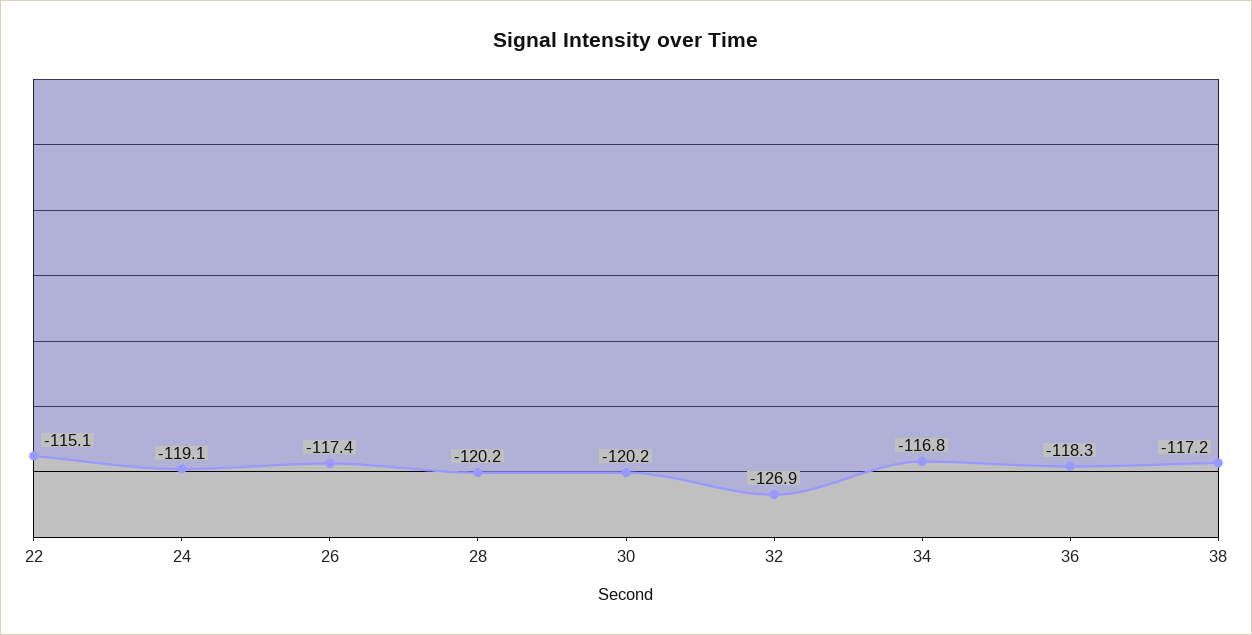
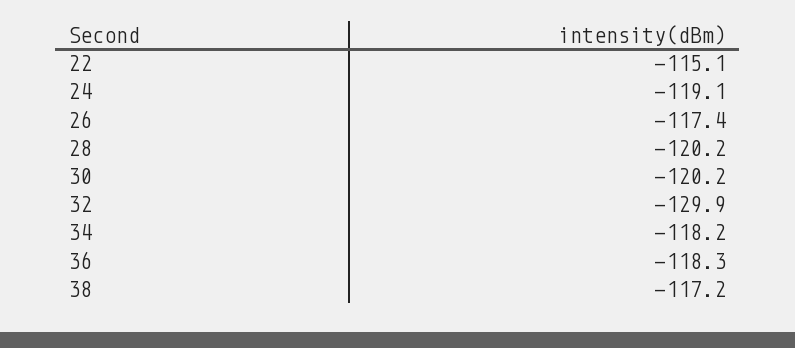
  {
    "22": -115.1,
    "24": -119.1,
    "26": -117.4,
    "28": -120.2,
    "30": -120.2,
-   "32": -126.9,
+   "32": -129.9,
-   "34": -116.8,
+   "34": -118.2,
    "36": -118.3,
    "38": -117.2
  }

